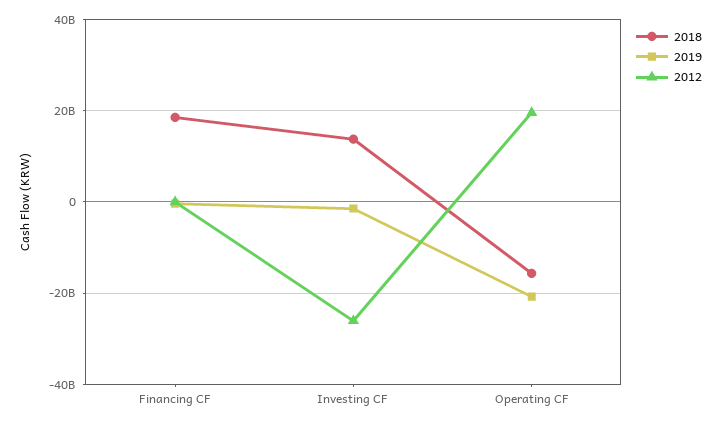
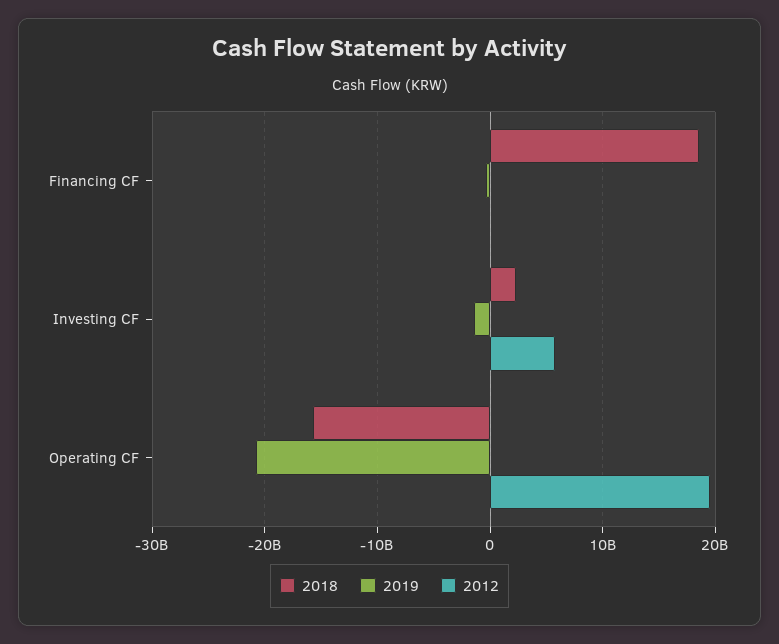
  {
    "2018": {
      "Financing CF": 19000000000,
-     "Investing CF": 14000000000,
+     "Investing CF": 2000000000,
      "Operating CF": -16000000000
    },
    "2019": {
      "Financing CF": 0,
      "Investing CF": -1000000000,
      "Operating CF": -21000000000
    },
    "2012": {
      "Financing CF": 0,
-     "Investing CF": -26000000000,
+     "Investing CF": 6000000000,
      "Operating CF": 20000000000
    }
  }

